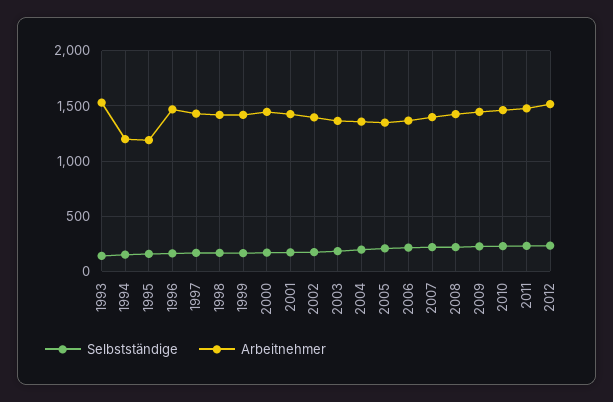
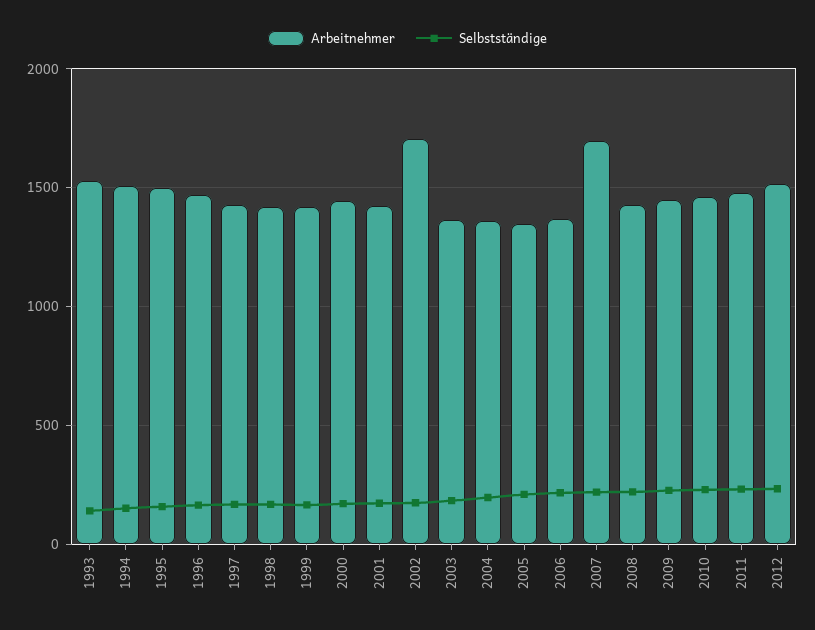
  {
    "Selbstständige": {
      "1993": 150,
      "1994": 150,
      "1995": 150,
      "1996": 150,
      "1997": 150,
      "1998": 150,
      "1999": 150,
      "2000": 150,
      "2001": 150,
      "2002": 150,
      "2003": 200,
      "2004": 200,
      "2005": 200,
      "2006": 200,
      "2007": 200,
      "2008": 200,
      "2009": 250,
      "2010": 250,
      "2011": 250,
      "2012": 250
    },
    "Arbeitnehmer": {
      "1993": 1550,
-     "1994": 1200,
+     "1994": 1500,
-     "1995": 1200,
+     "1995": 1500,
      "1996": 1450,
      "1997": 1450,
      "1998": 1400,
      "1999": 1400,
      "2000": 1450,
      "2001": 1400,
-     "2002": 1400,
+     "2002": 1700,
      "2003": 1350,
      "2004": 1350,
      "2005": 1350,
      "2006": 1350,
-     "2007": 1400,
+     "2007": 1700,
      "2008": 1450,
      "2009": 1450,
      "2010": 1450,
      "2011": 1500,
      "2012": 1500
    }
  }

